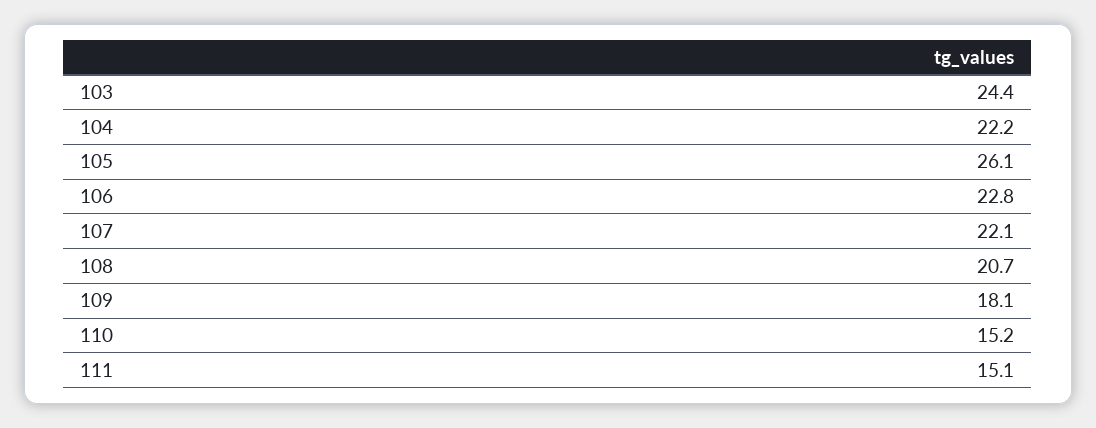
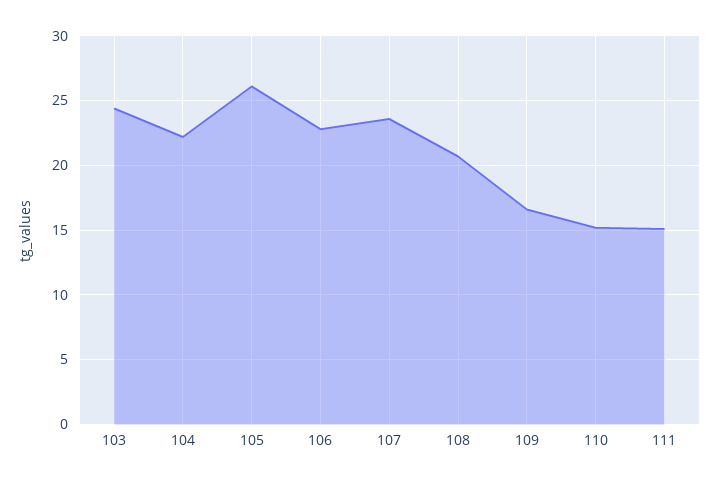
  {
    "103": 24.4,
    "104": 22.2,
    "105": 26.1,
    "106": 22.8,
-   "107": 22.1,
+   "107": 23.5,
    "108": 20.7,
-   "109": 18.1,
+   "109": 16.5,
    "110": 15.2,
    "111": 15.1
  }

